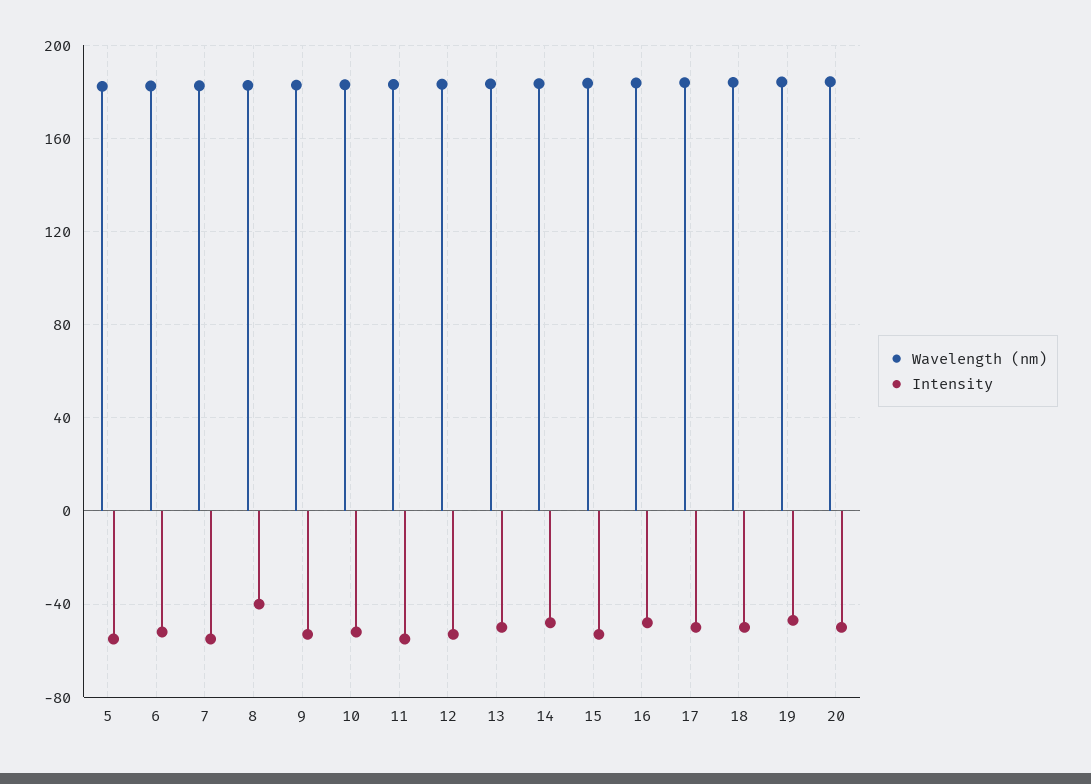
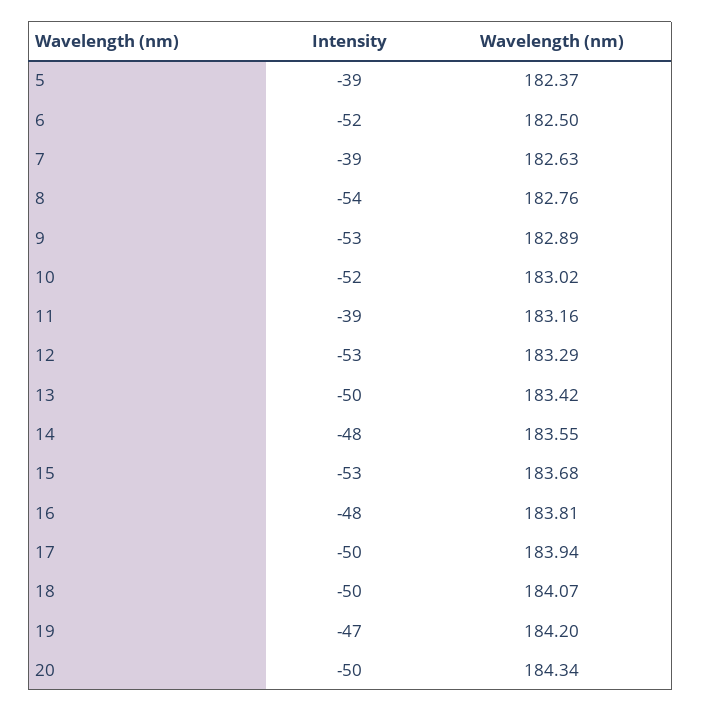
  {
    "Wavelength (nm)": {
      "5": 182.37,
      "6": 182.5,
      "7": 182.63,
      "8": 182.76,
      "9": 182.89,
      "10": 183.02,
      "11": 183.16,
      "12": 183.29,
      "13": 183.42,
      "14": 183.55,
      "15": 183.68,
      "16": 183.81,
      "17": 183.94,
      "18": 184.07,
      "19": 184.2,
      "20": 184.34
    },
    "Intensity": {
-     "5": -55,
+     "5": -39,
      "6": -52,
-     "7": -55,
+     "7": -39,
-     "8": -40,
+     "8": -54,
      "9": -53,
      "10": -52,
-     "11": -55,
+     "11": -39,
      "12": -53,
      "13": -50,
      "14": -48,
      "15": -53,
      "16": -48,
      "17": -50,
      "18": -50,
      "19": -47,
      "20": -50
    }
  }

